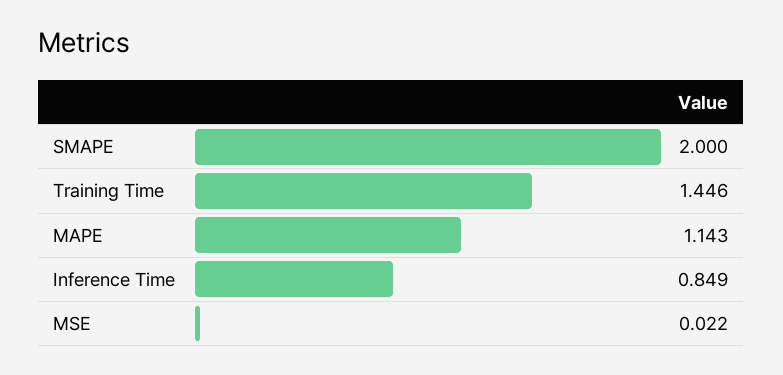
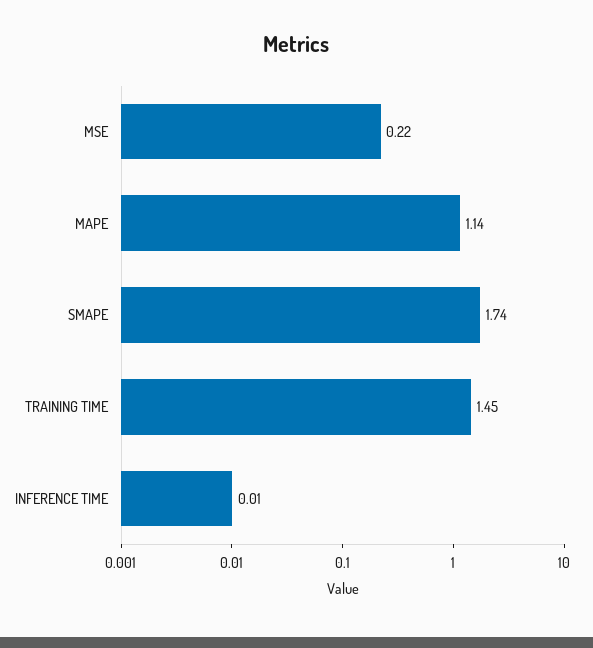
  {
-   "SMAPE": 2,
+   "SMAPE": 1.74,
    "Training Time": 1.446,
    "MAPE": 1.143,
-   "Inference Time": 0.849,
+   "Inference Time": 0.01,
-   "MSE": 0.022
+   "MSE": 0.22
  }

